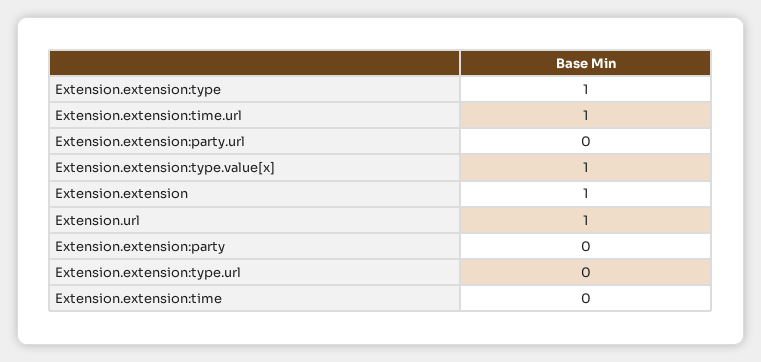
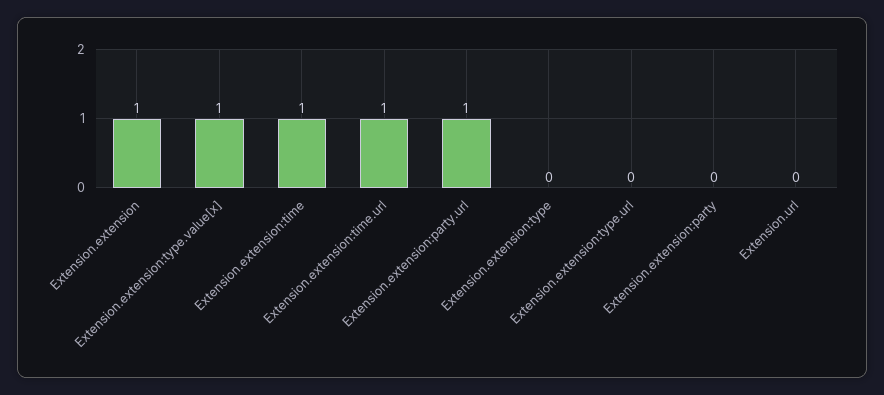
  {
-   "Extension.extension:type": 1,
+   "Extension.extension:type": 0,
    "Extension.extension:time.url": 1,
-   "Extension.extension:party.url": 0,
+   "Extension.extension:party.url": 1,
    "Extension.extension:type.value[x]": 1,
    "Extension.extension": 1,
-   "Extension.url": 1,
+   "Extension.url": 0,
    "Extension.extension:party": 0,
    "Extension.extension:type.url": 0,
-   "Extension.extension:time": 0
+   "Extension.extension:time": 1
  }

